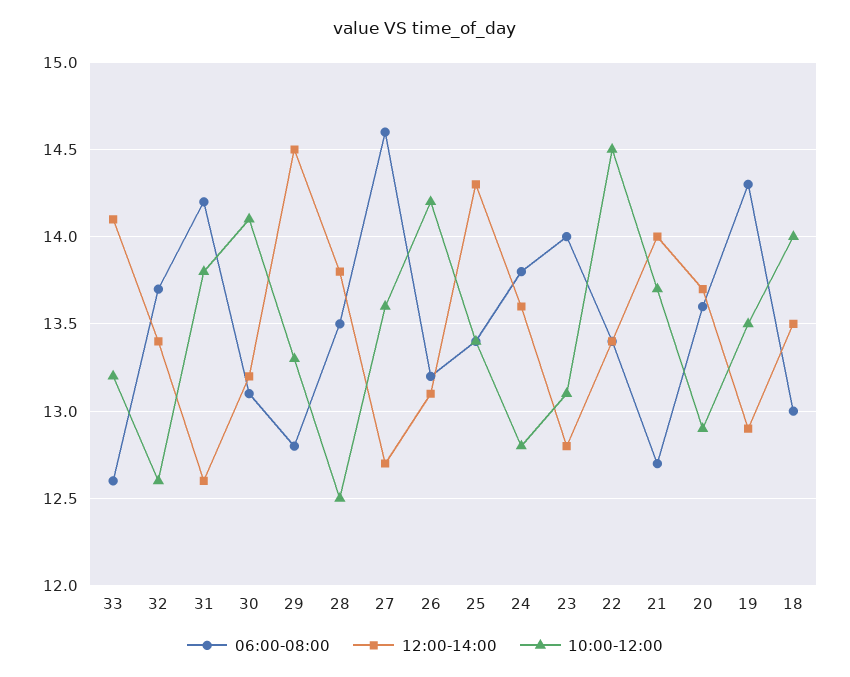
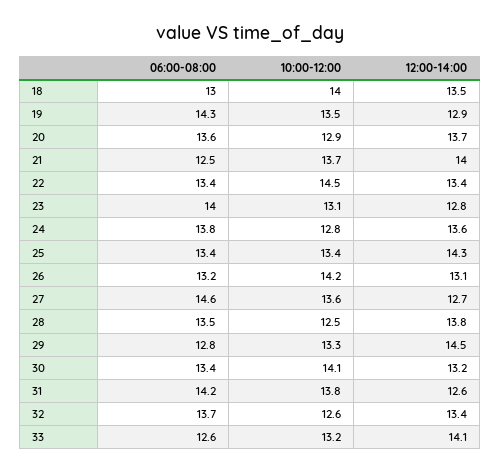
  {
    "06:00-08:00": {
      "33": 12.6,
      "32": 13.7,
      "31": 14.2,
-     "30": 13.1,
+     "30": 13.4,
      "29": 12.8,
      "28": 13.5,
      "27": 14.6,
      "26": 13.2,
      "25": 13.4,
      "24": 13.8,
      "23": 14,
      "22": 13.4,
-     "21": 12.7,
+     "21": 12.5,
      "20": 13.6,
      "19": 14.3,
      "18": 13
    },
    "12:00-14:00": {
      "33": 14.1,
      "32": 13.4,
      "31": 12.6,
      "30": 13.2,
      "29": 14.5,
      "28": 13.8,
      "27": 12.7,
      "26": 13.1,
      "25": 14.3,
      "24": 13.6,
      "23": 12.8,
      "22": 13.4,
      "21": 14,
      "20": 13.7,
      "19": 12.9,
      "18": 13.5
    },
    "10:00-12:00": {
      "33": 13.2,
      "32": 12.6,
      "31": 13.8,
      "30": 14.1,
      "29": 13.3,
      "28": 12.5,
      "27": 13.6,
      "26": 14.2,
      "25": 13.4,
      "24": 12.8,
      "23": 13.1,
      "22": 14.5,
      "21": 13.7,
      "20": 12.9,
      "19": 13.5,
      "18": 14
    }
  }

